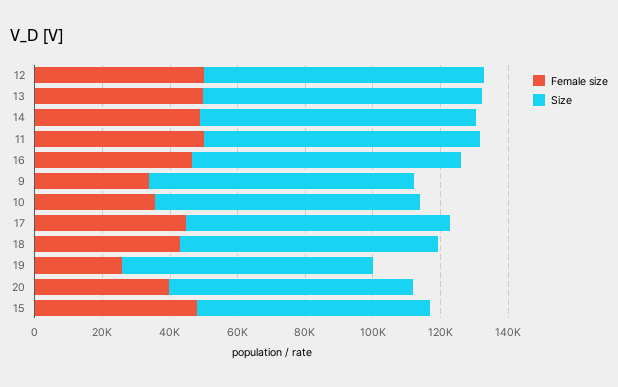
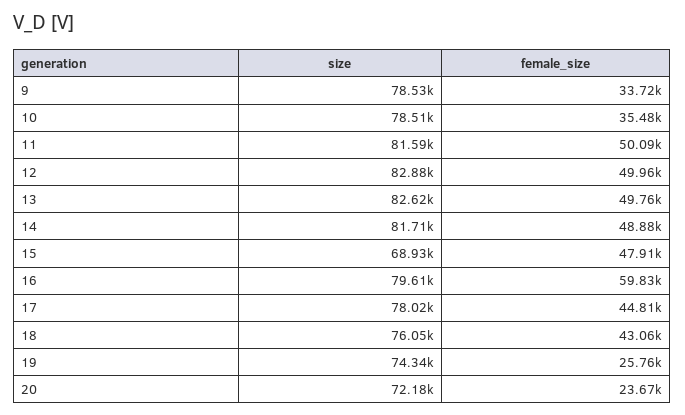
  {
    "Female size": {
      "12": 49960,
      "13": 49760,
      "14": 48880,
      "11": 50090,
-     "16": 45000,
+     "16": 59830,
      "9": 33720,
      "10": 35480,
      "17": 44810,
      "18": 43060,
      "19": 25760,
-     "20": 40000,
+     "20": 23670,
      "15": 47910
    },
    "Size": {
      "12": 82880,
      "13": 82620,
      "14": 81710,
      "11": 81590,
      "16": 79610,
      "9": 78530,
      "10": 78510,
      "17": 78020,
      "18": 76050,
      "19": 74340,
      "20": 72180,
      "15": 68930
    }
  }

